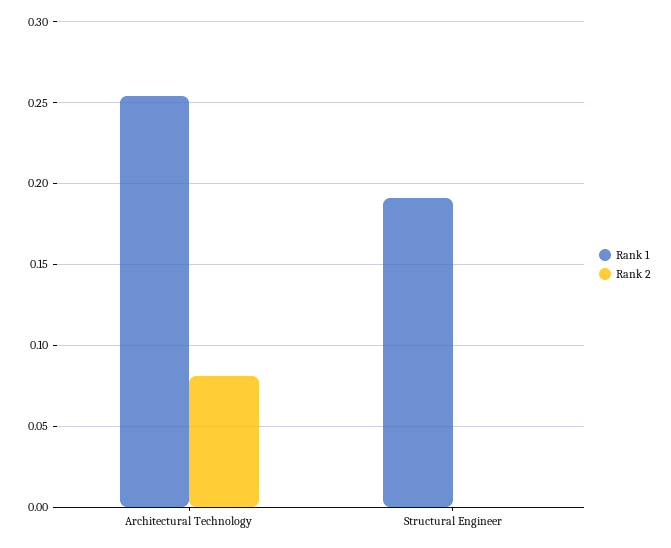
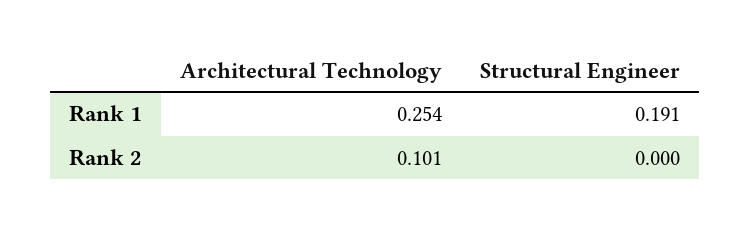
  {
    "Rank 1": {
      "Architectural Technology": 0.254,
      "Structural Engineer": 0.191
    },
    "Rank 2": {
-     "Architectural Technology": 0.08,
+     "Architectural Technology": 0.101,
      "Structural Engineer": 0
    }
  }

